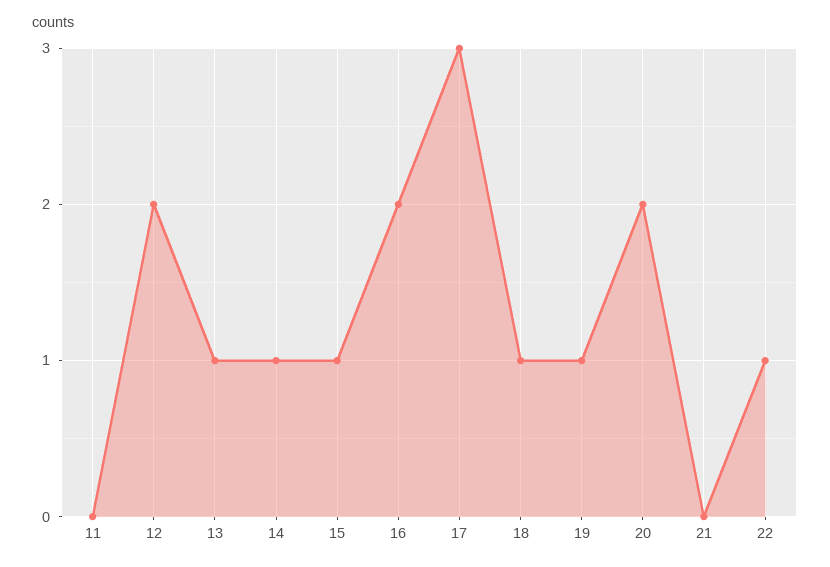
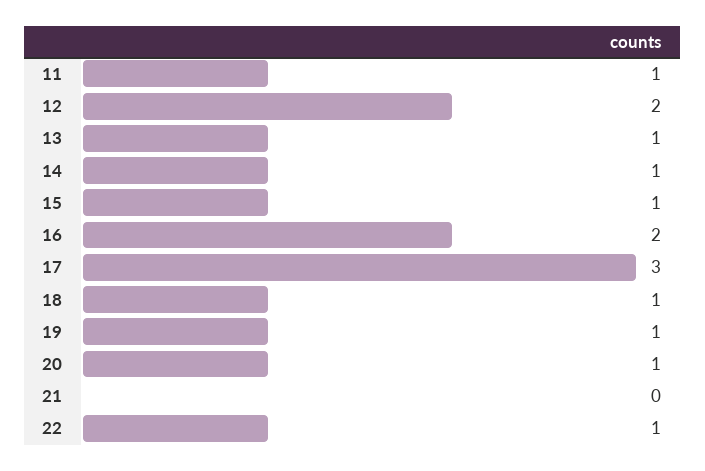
  {
-   "11": 0,
+   "11": 1,
    "12": 2,
    "13": 1,
    "14": 1,
    "15": 1,
    "16": 2,
    "17": 3,
    "18": 1,
    "19": 1,
-   "20": 2,
+   "20": 1,
    "21": 0,
    "22": 1
  }

